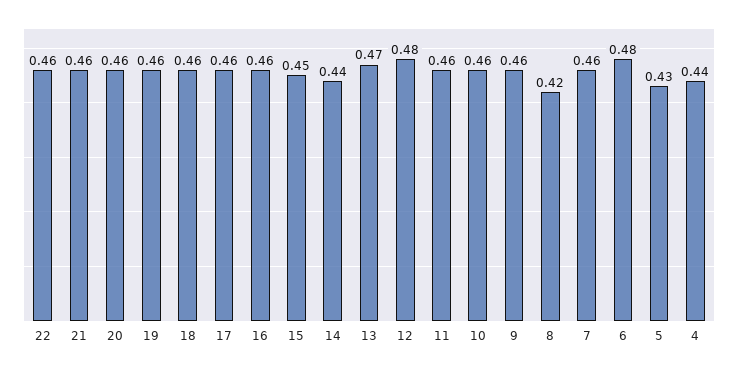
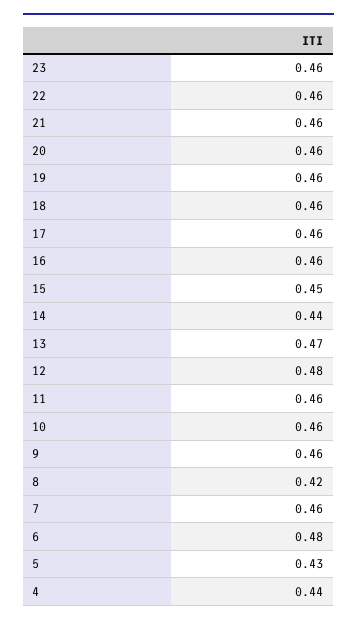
  {
    "22": 0.46,
    "21": 0.46,
    "20": 0.46,
    "19": 0.46,
    "18": 0.46,
    "17": 0.46,
    "16": 0.46,
    "15": 0.45,
    "14": 0.44,
    "13": 0.47,
    "12": 0.48,
    "11": 0.46,
    "10": 0.46,
    "9": 0.46,
    "8": 0.42,
    "7": 0.46,
    "6": 0.48,
    "5": 0.43,
-   "4": 0.44
+   "4": 0.44,
+   "23": 0.46
  }

